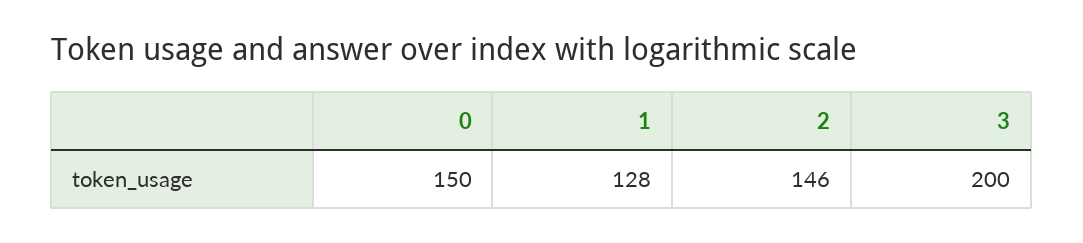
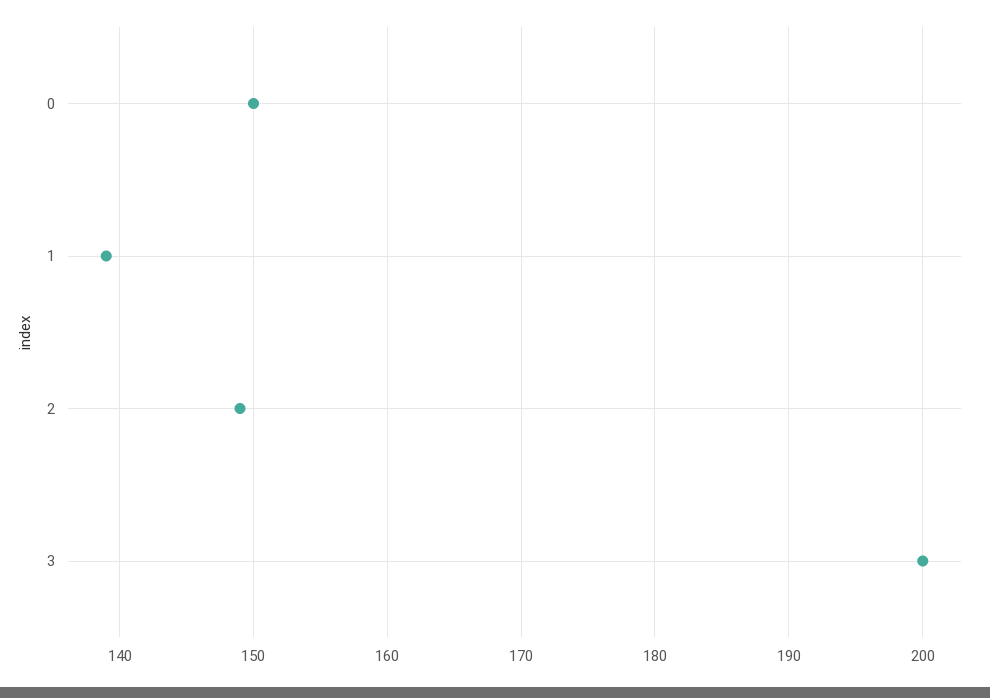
  {
    "0": 150,
-   "1": 128,
+   "1": 139,
-   "2": 146,
+   "2": 149,
    "3": 200
  }

